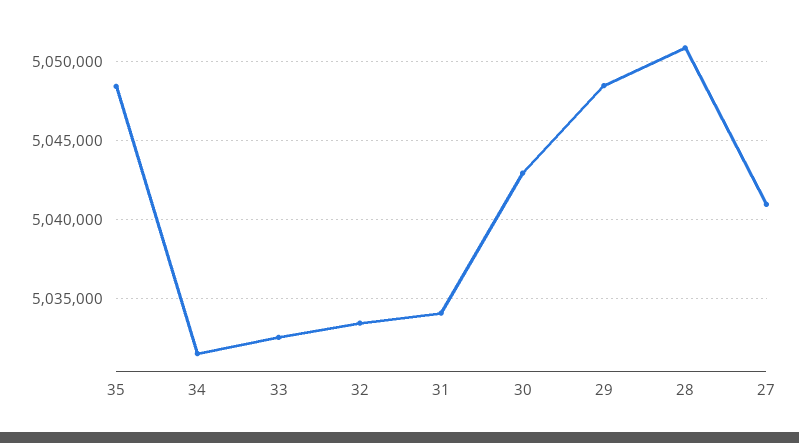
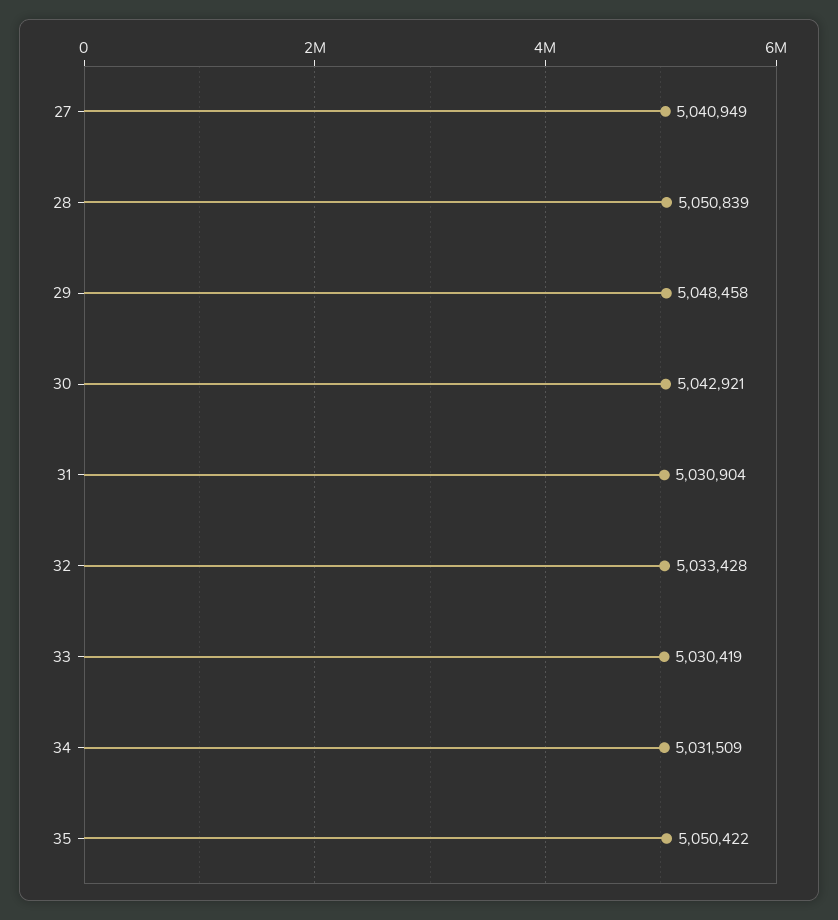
  {
-   "35": 5048500,
+   "35": 5050422,
    "34": 5031509,
-   "33": 5032500,
+   "33": 5030419,
    "32": 5033428,
-   "31": 5034000,
+   "31": 5030904,
    "30": 5042921,
    "29": 5048458,
    "28": 5050839,
    "27": 5040949
  }

